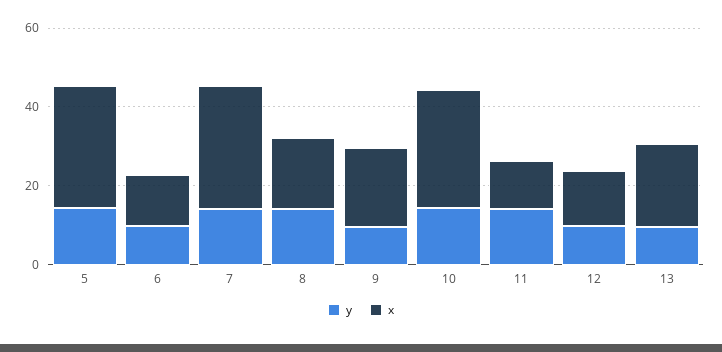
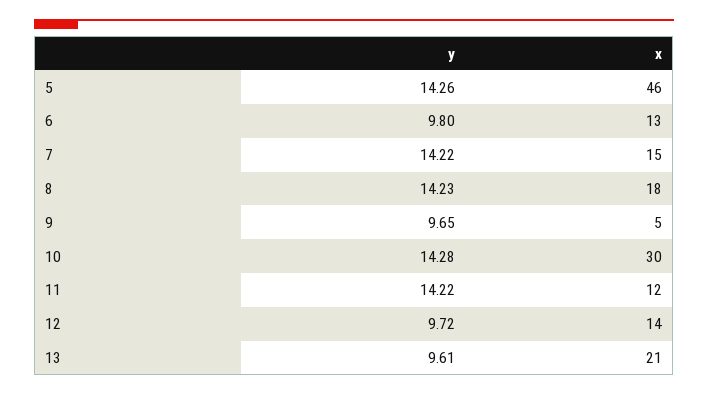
  {
    "y": {
      "5": 14.26,
      "6": 9.8,
      "7": 14.22,
      "8": 14.23,
      "9": 9.65,
      "10": 14.28,
      "11": 14.22,
      "12": 9.72,
      "13": 9.61
    },
    "x": {
-     "5": 30,
+     "5": 46,
      "6": 13,
-     "7": 30,
+     "7": 15,
      "8": 18,
-     "9": 20,
+     "9": 5,
      "10": 30,
      "11": 12,
      "12": 14,
      "13": 21
    }
  }

